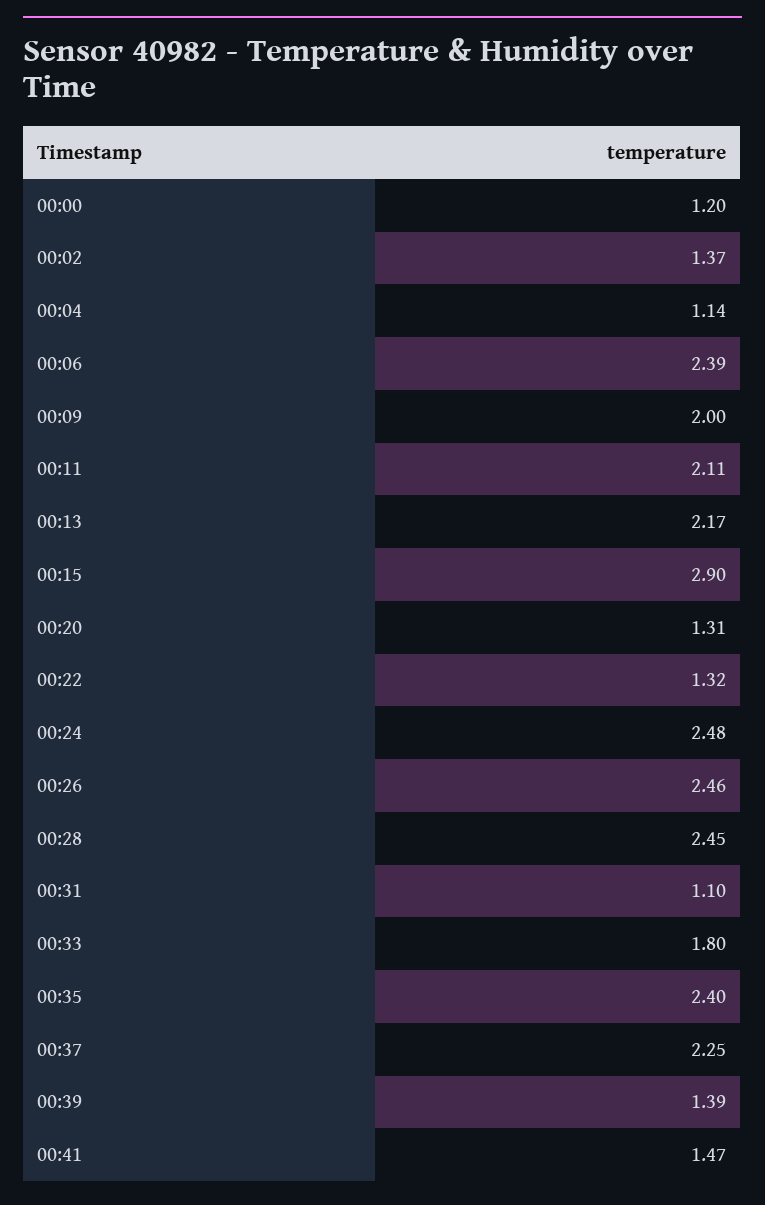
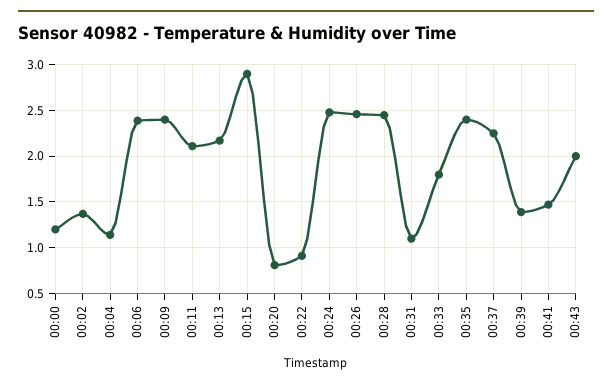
  {
    "00:00": 1.2,
    "00:02": 1.37,
    "00:04": 1.14,
    "00:06": 2.39,
-   "00:09": 2,
+   "00:09": 2.4,
    "00:11": 2.11,
    "00:13": 2.17,
    "00:15": 2.9,
-   "00:20": 1.31,
+   "00:20": 0.8,
-   "00:22": 1.32,
+   "00:22": 0.9,
    "00:24": 2.48,
    "00:26": 2.46,
    "00:28": 2.45,
    "00:31": 1.1,
    "00:33": 1.8,
    "00:35": 2.4,
    "00:37": 2.25,
    "00:39": 1.39,
-   "00:41": 1.47
+   "00:41": 1.47,
+   "00:43": 2
  }

